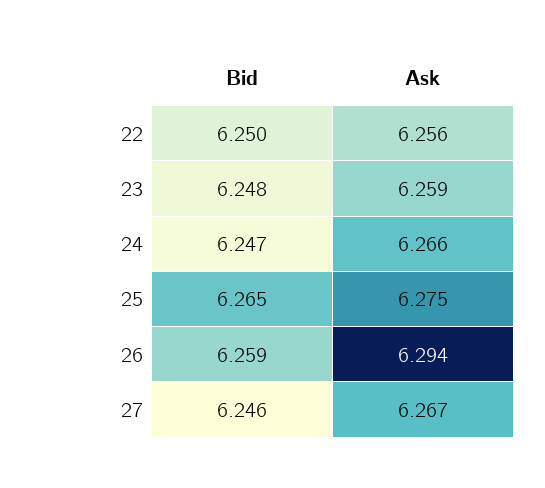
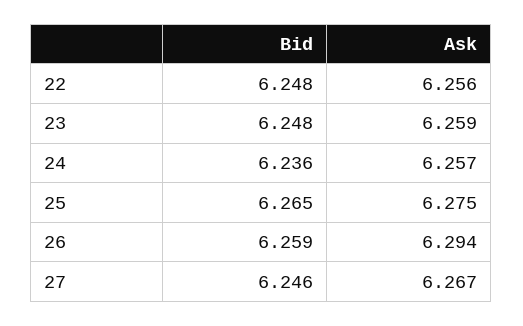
  {
    "Bid": {
-     "22": 6.25,
+     "22": 6.248,
      "23": 6.248,
-     "24": 6.247,
+     "24": 6.236,
      "25": 6.265,
      "26": 6.259,
      "27": 6.246
    },
    "Ask": {
      "22": 6.256,
      "23": 6.259,
-     "24": 6.266,
+     "24": 6.257,
      "25": 6.275,
      "26": 6.294,
      "27": 6.267
    }
  }

